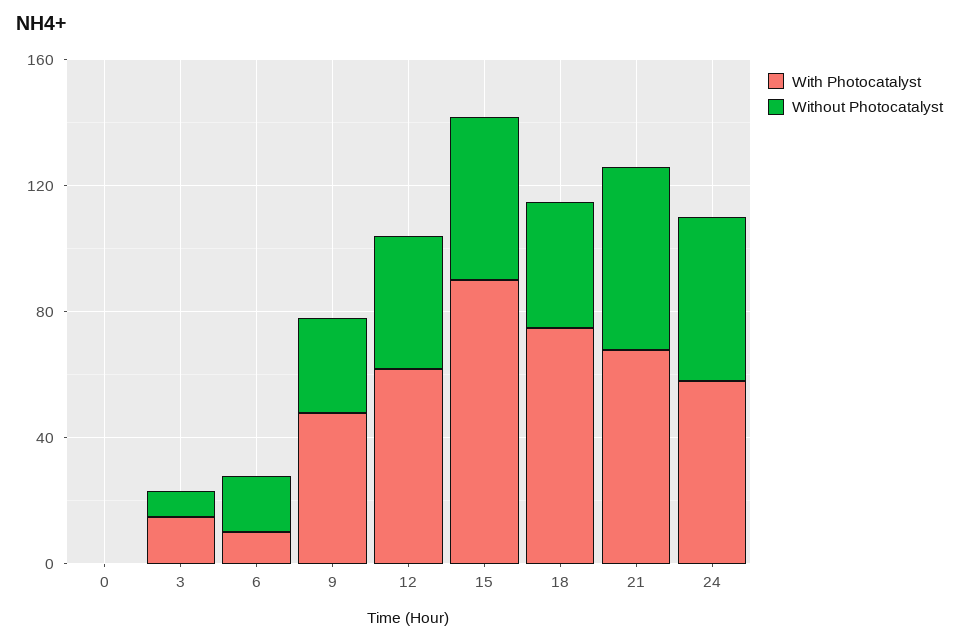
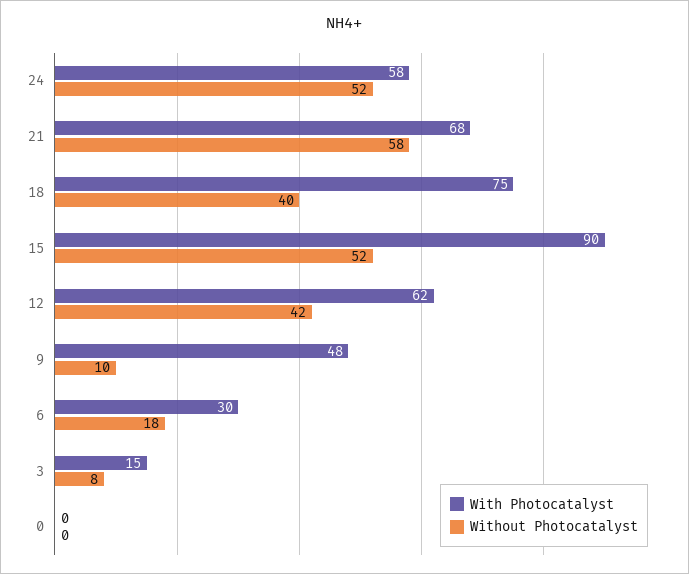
  {
    "With Photocatalyst": {
      "0": 0,
      "3": 15,
-     "6": 10,
+     "6": 30,
      "9": 48,
      "12": 62,
      "15": 90,
      "18": 75,
      "21": 68,
      "24": 58
    },
    "Without Photocatalyst": {
      "0": 0,
      "3": 8,
      "6": 18,
-     "9": 30,
+     "9": 10,
      "12": 42,
      "15": 52,
      "18": 40,
      "21": 58,
      "24": 52
    }
  }

